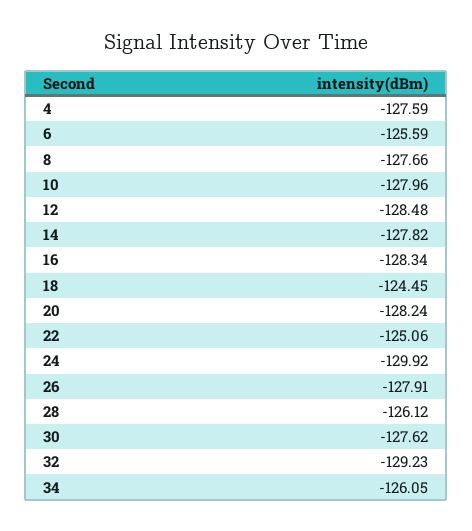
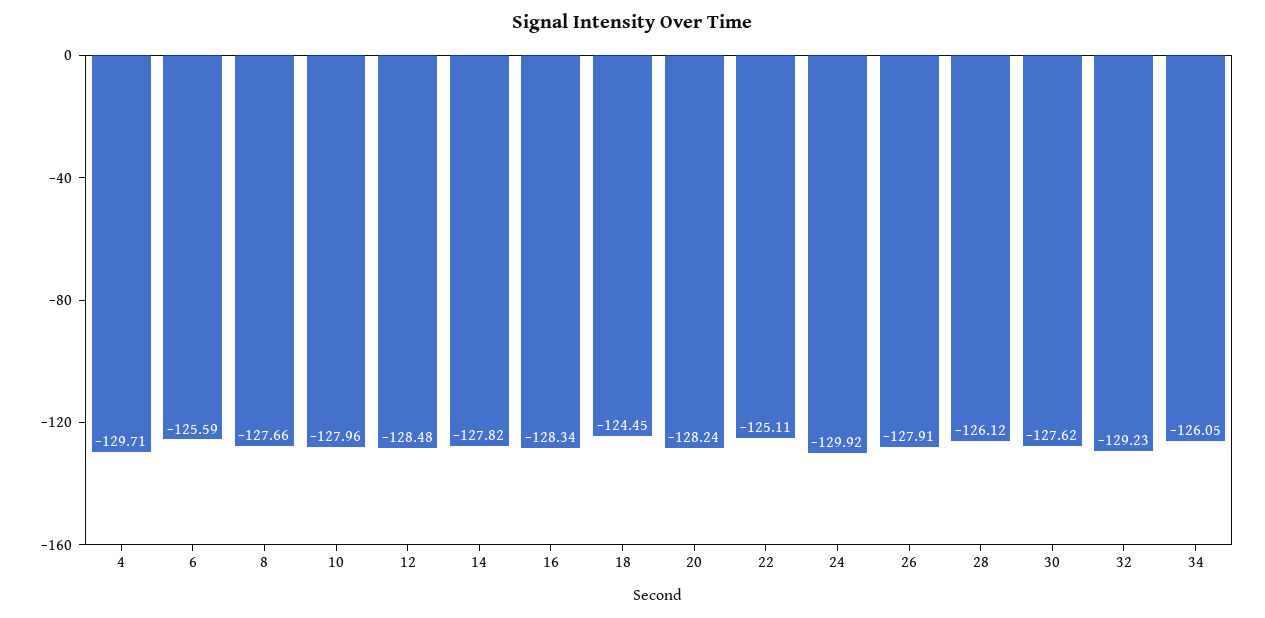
  {
-   "4": -127.59,
+   "4": -129.71,
    "6": -125.59,
    "8": -127.66,
    "10": -127.96,
    "12": -128.48,
    "14": -127.82,
    "16": -128.34,
    "18": -124.45,
    "20": -128.24,
-   "22": -125.06,
+   "22": -125.11,
    "24": -129.92,
    "26": -127.91,
    "28": -126.12,
    "30": -127.62,
    "32": -129.23,
    "34": -126.05
  }

